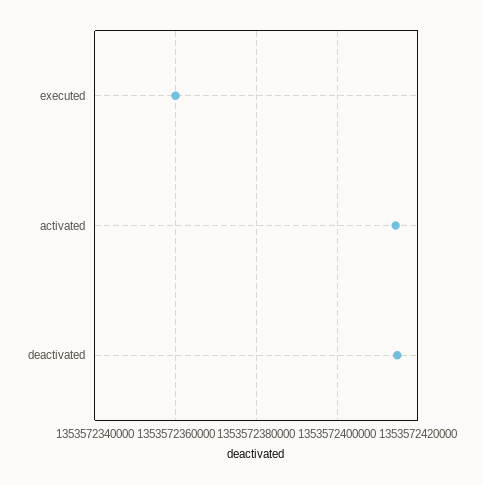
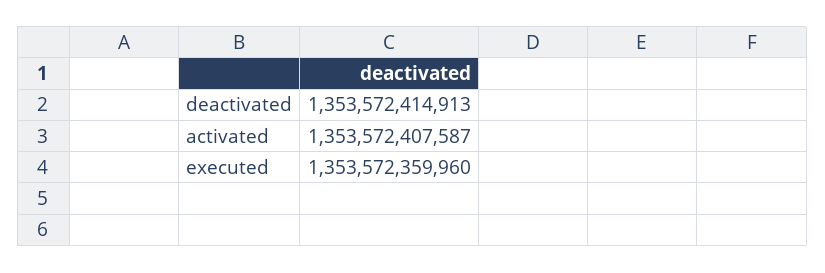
  {
    "executed": 1353572359960,
-   "activated": 1353572414000,
+   "activated": 1353572407587,
    "deactivated": 1353572414913
  }

